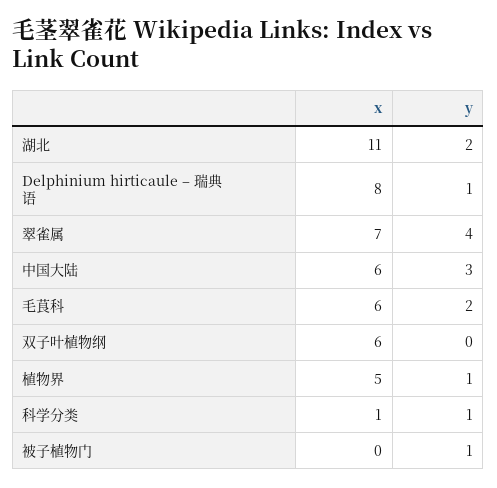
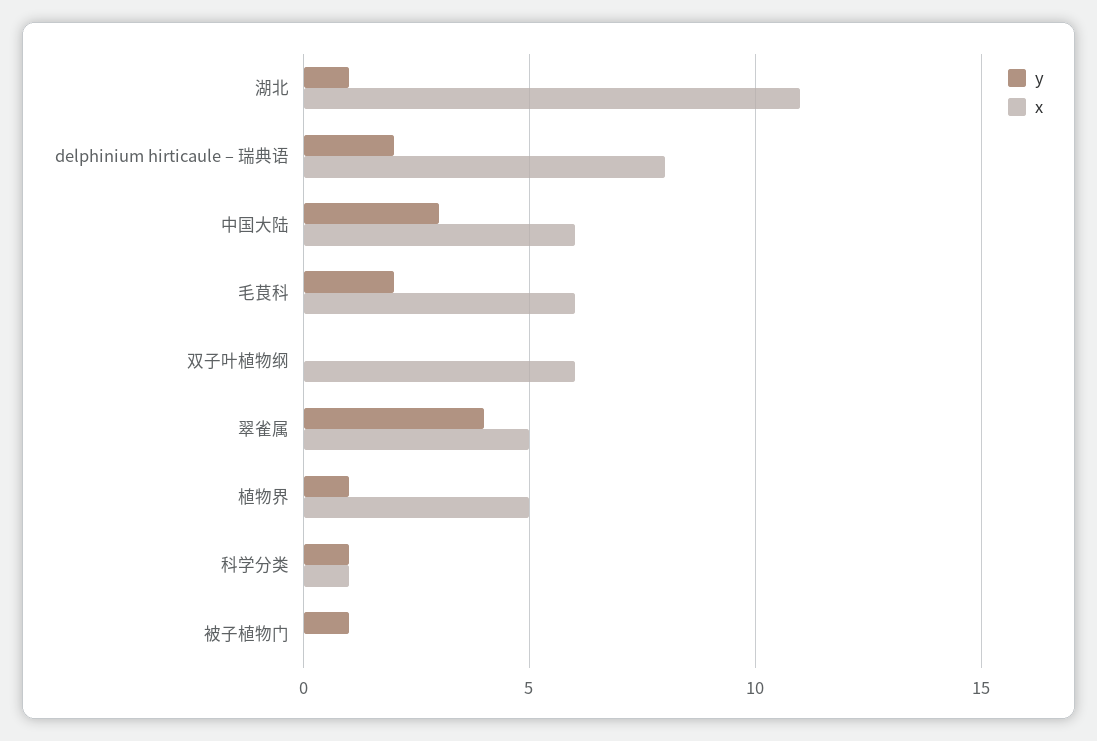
  {
    "x": {
      "湖北": 11,
      "Delphinium hirticaule – 瑞典语": 8,
-     "翠雀属": 7,
+     "翠雀属": 5,
      "中国大陆": 6,
      "毛茛科": 6,
      "双子叶植物纲": 6,
      "植物界": 5,
      "科学分类": 1,
      "被子植物门": 0
    },
    "y": {
-     "湖北": 2,
+     "湖北": 1,
-     "Delphinium hirticaule – 瑞典语": 1,
+     "Delphinium hirticaule – 瑞典语": 2,
      "翠雀属": 4,
      "中国大陆": 3,
      "毛茛科": 2,
      "双子叶植物纲": 0,
      "植物界": 1,
      "科学分类": 1,
      "被子植物门": 1
    }
  }

